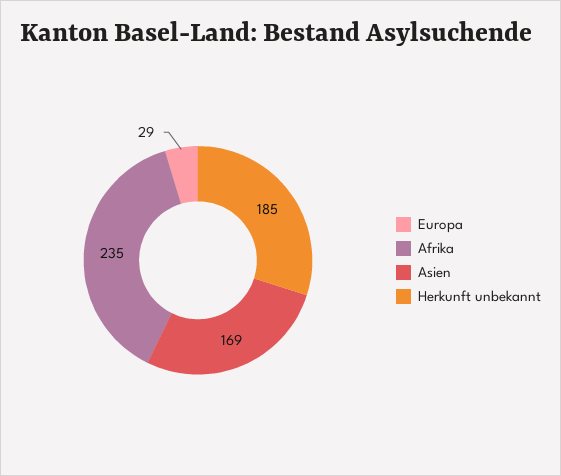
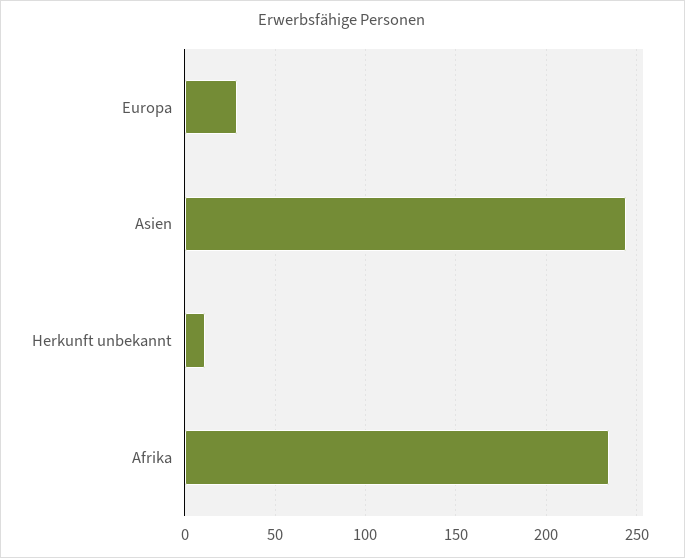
  {
    "Europa": 29,
    "Afrika": 235,
-   "Asien": 169,
+   "Asien": 245,
-   "Herkunft unbekannt": 185
+   "Herkunft unbekannt": 10
  }

